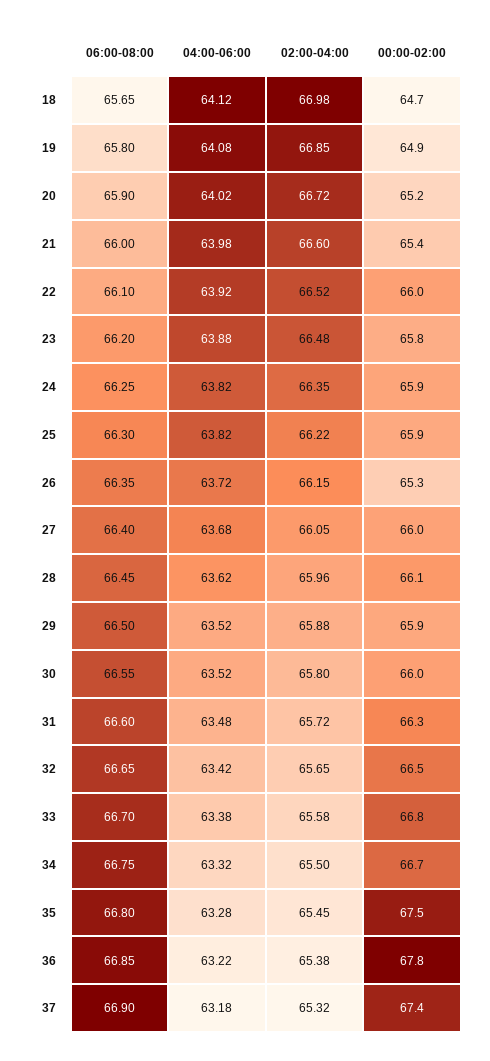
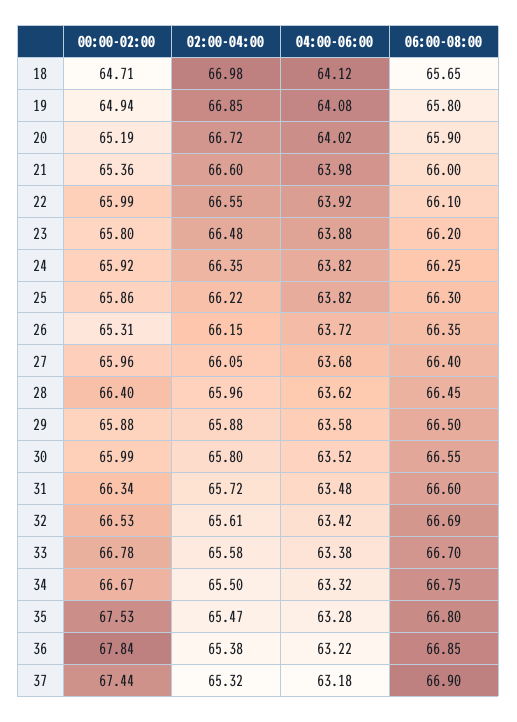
  {
    "06:00-08:00": {
      "18": 65.65,
      "19": 65.8,
      "20": 65.9,
      "21": 66,
      "22": 66.1,
      "23": 66.2,
      "24": 66.25,
      "25": 66.3,
      "26": 66.35,
      "27": 66.4,
      "28": 66.45,
      "29": 66.5,
      "30": 66.55,
      "31": 66.6,
-     "32": 66.65,
+     "32": 66.69,
      "33": 66.7,
      "34": 66.75,
      "35": 66.8,
      "36": 66.85,
      "37": 66.9
    },
    "04:00-06:00": {
      "18": 64.12,
      "19": 64.08,
      "20": 64.02,
      "21": 63.98,
      "22": 63.92,
      "23": 63.88,
      "24": 63.82,
      "25": 63.82,
      "26": 63.72,
      "27": 63.68,
      "28": 63.62,
-     "29": 63.52,
+     "29": 63.58,
      "30": 63.52,
      "31": 63.48,
      "32": 63.42,
      "33": 63.38,
      "34": 63.32,
      "35": 63.28,
      "36": 63.22,
      "37": 63.18
    },
    "02:00-04:00": {
      "18": 66.98,
      "19": 66.85,
      "20": 66.72,
      "21": 66.6,
-     "22": 66.52,
+     "22": 66.55,
      "23": 66.48,
      "24": 66.35,
      "25": 66.22,
      "26": 66.15,
      "27": 66.05,
      "28": 65.96,
      "29": 65.88,
      "30": 65.8,
      "31": 65.72,
-     "32": 65.65,
+     "32": 65.61,
      "33": 65.58,
      "34": 65.5,
-     "35": 65.45,
+     "35": 65.47,
      "36": 65.38,
      "37": 65.32
    },
    "00:00-02:00": {
      "18": 64.71,
      "19": 64.94,
      "20": 65.19,
      "21": 65.36,
      "22": 65.99,
      "23": 65.8,
      "24": 65.92,
      "25": 65.86,
      "26": 65.31,
      "27": 65.96,
-     "28": 66.1,
+     "28": 66.4,
      "29": 65.88,
      "30": 65.99,
      "31": 66.34,
      "32": 66.53,
      "33": 66.78,
      "34": 66.67,
      "35": 67.53,
      "36": 67.84,
      "37": 67.44
    }
  }

